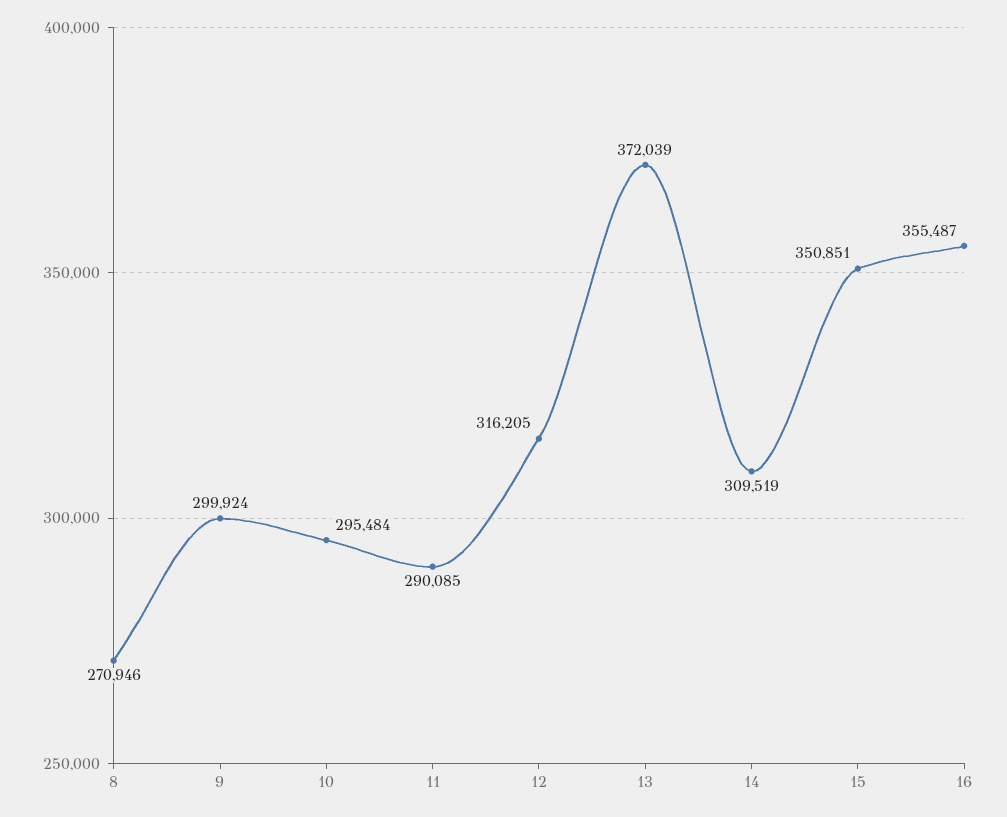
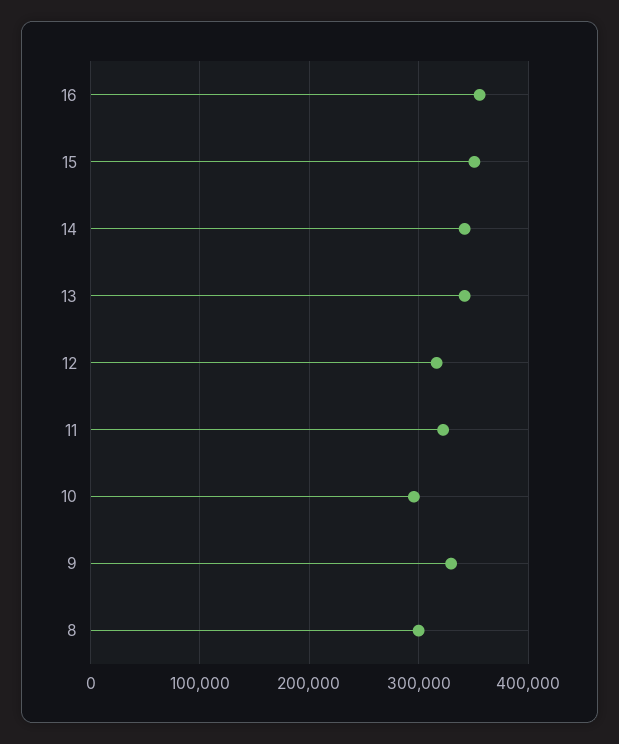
  {
-   "8": 270946,
+   "8": 300000,
-   "9": 299924,
+   "9": 330000,
    "10": 295484,
-   "11": 290085,
+   "11": 320000,
    "12": 316205,
-   "13": 372039,
+   "13": 340000,
-   "14": 309519,
+   "14": 340000,
    "15": 350851,
    "16": 355487
  }

